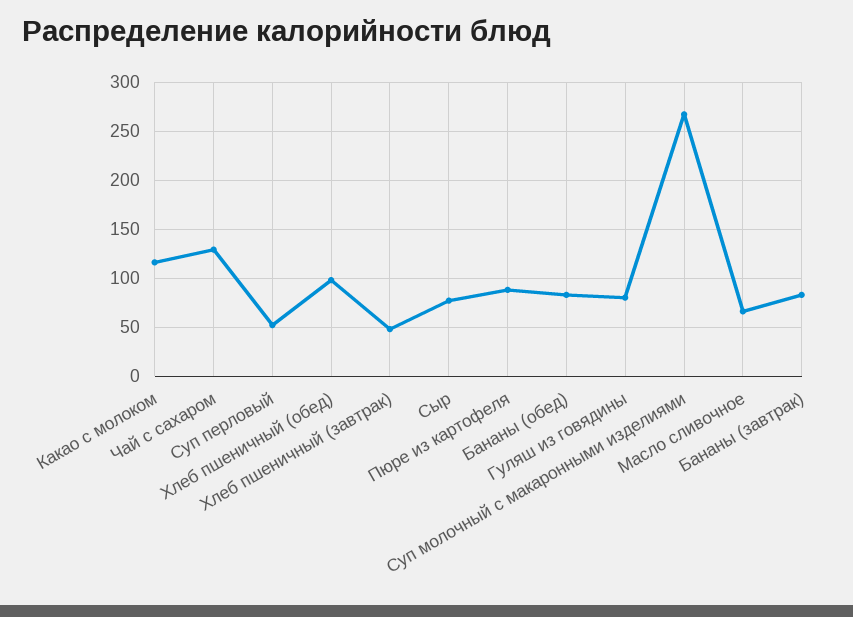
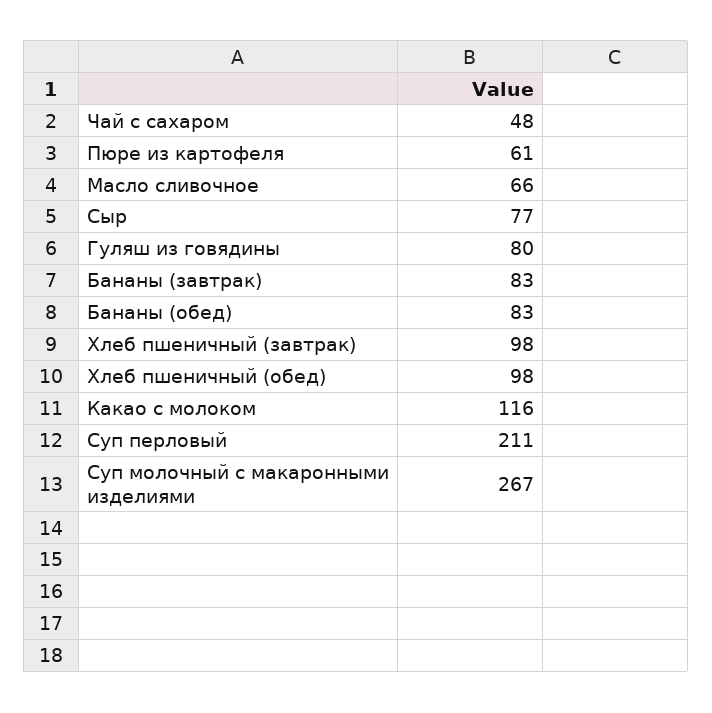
  {
    "Какао с молоком": 116,
-   "Чай с сахаром": 130,
+   "Чай с сахаром": 48,
-   "Суп перловый": 50,
+   "Суп перловый": 211,
    "Хлеб пшеничный (обед)": 98,
-   "Хлеб пшеничный (завтрак)": 50,
+   "Хлеб пшеничный (завтрак)": 98,
    "Сыр": 77,
-   "Пюре из картофеля": 90,
+   "Пюре из картофеля": 61,
    "Бананы (обед)": 83,
    "Гуляш из говядины": 80,
    "Суп молочный с макаронными изделиями": 267,
    "Масло сливочное": 66,
    "Бананы (завтрак)": 83
  }

